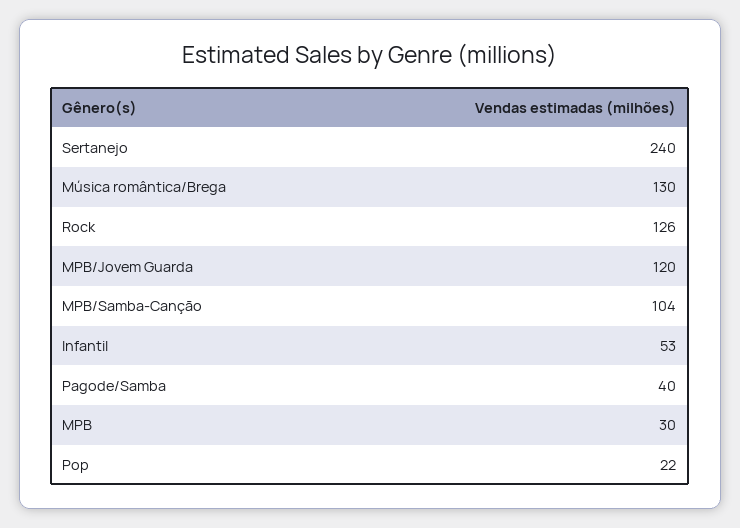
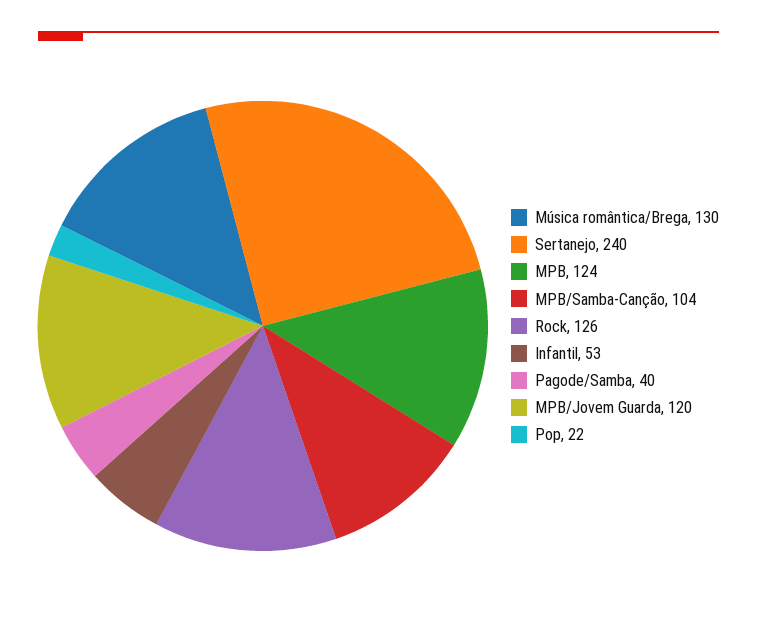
  {
    "Sertanejo": 240,
    "Música romântica/Brega": 130,
    "Rock": 126,
    "MPB/Jovem Guarda": 120,
    "MPB/Samba-Canção": 104,
    "Infantil": 53,
    "Pagode/Samba": 40,
-   "MPB": 30,
+   "MPB": 124,
    "Pop": 22
  }

